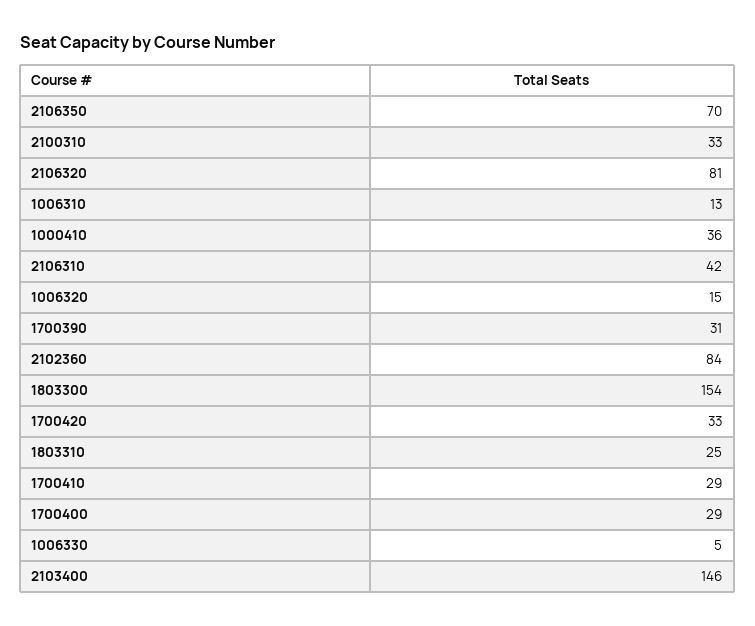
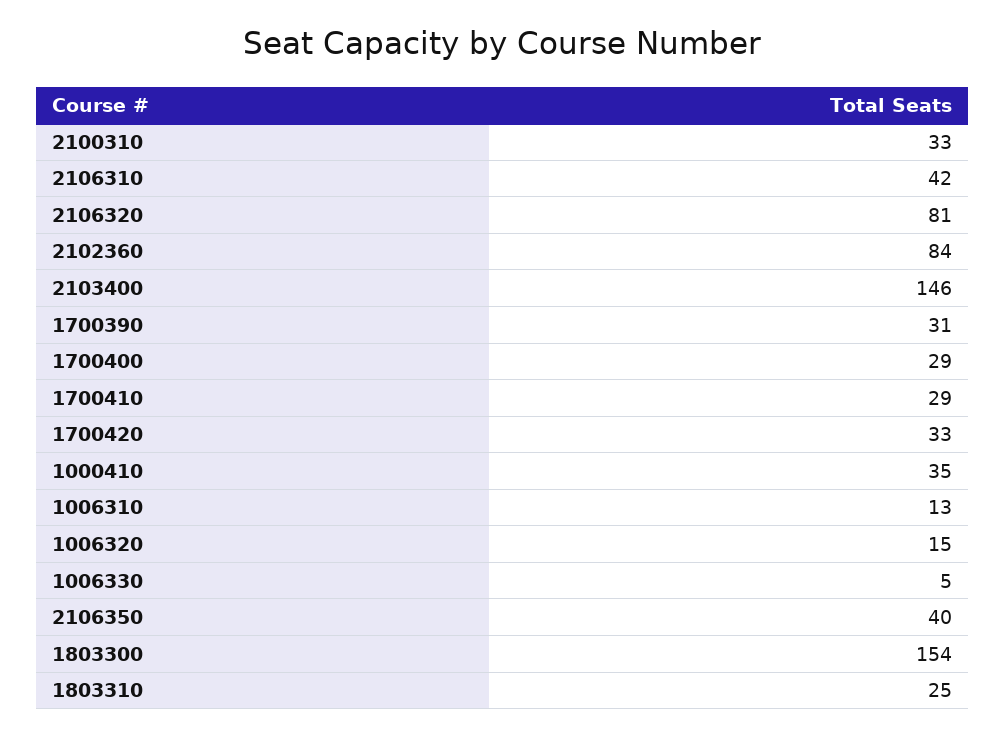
  {
-   "2106350": 70,
+   "2106350": 40,
    "2100310": 33,
    "2106320": 81,
    "1006310": 13,
-   "1000410": 36,
+   "1000410": 35,
    "2106310": 42,
    "1006320": 15,
    "1700390": 31,
    "2102360": 84,
    "1803300": 154,
    "1700420": 33,
    "1803310": 25,
    "1700410": 29,
    "1700400": 29,
    "1006330": 5,
    "2103400": 146
  }

